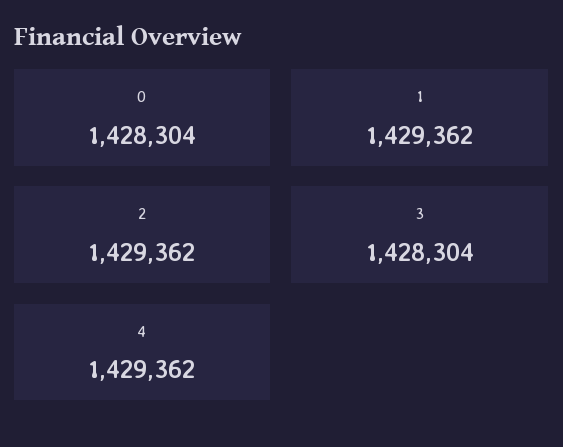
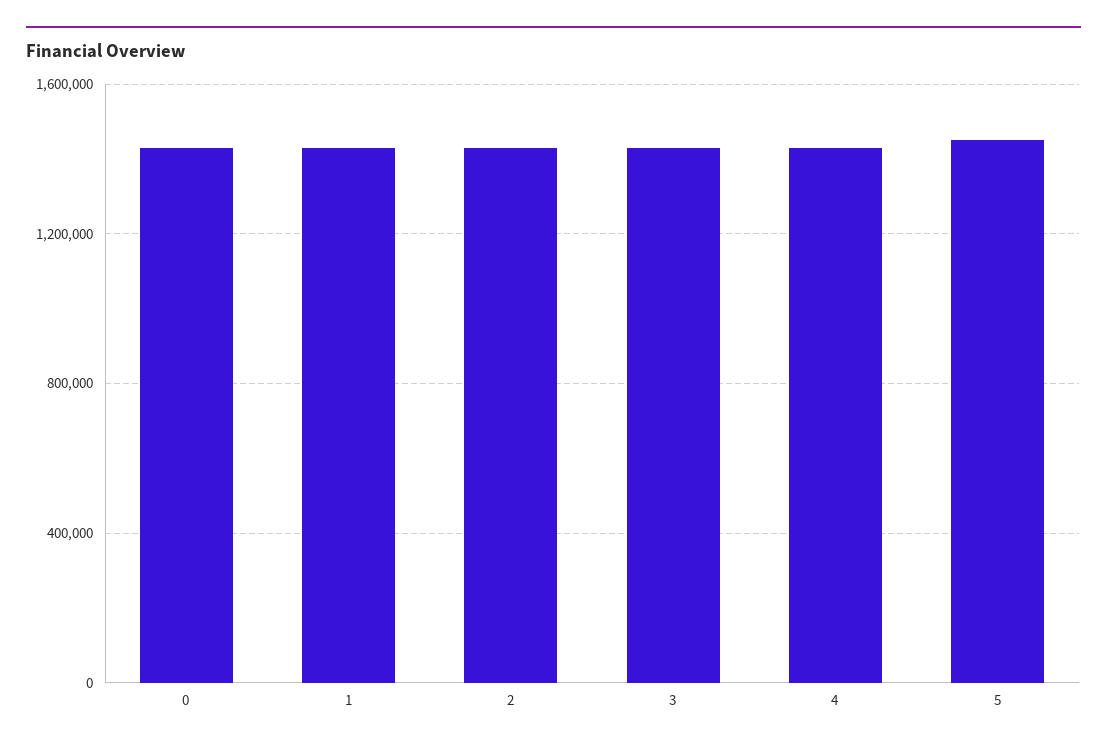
  {
    "0": 1428304,
    "1": 1429362,
    "2": 1429362,
    "3": 1428304,
-   "4": 1429362
+   "4": 1429362,
+   "5": 1450000
  }

